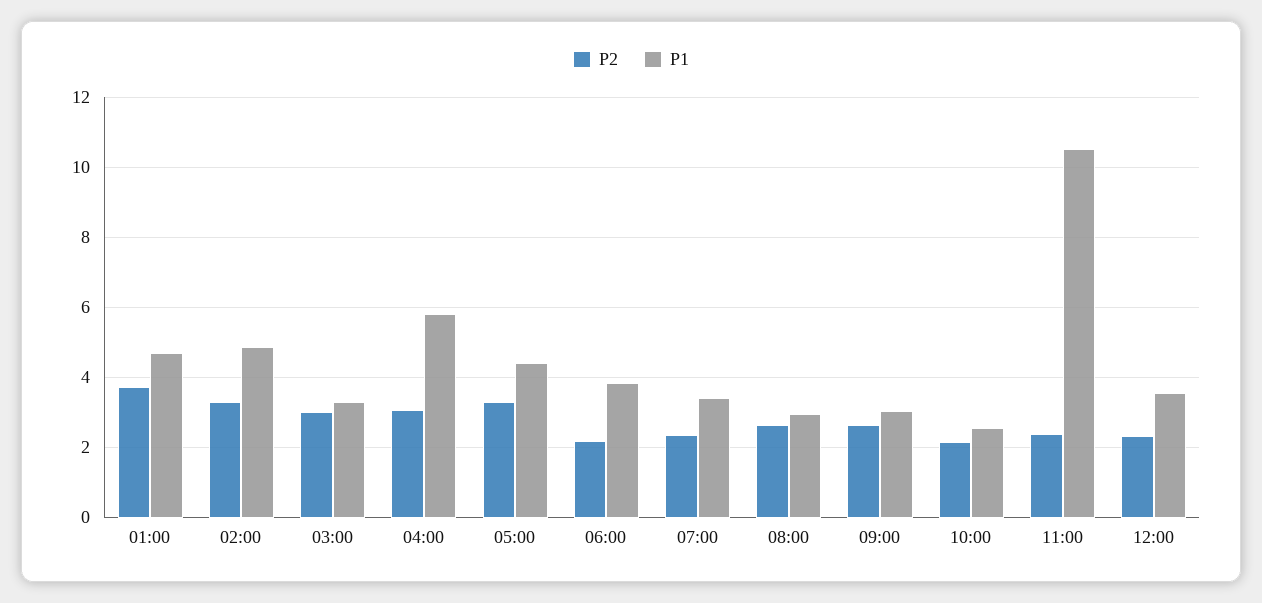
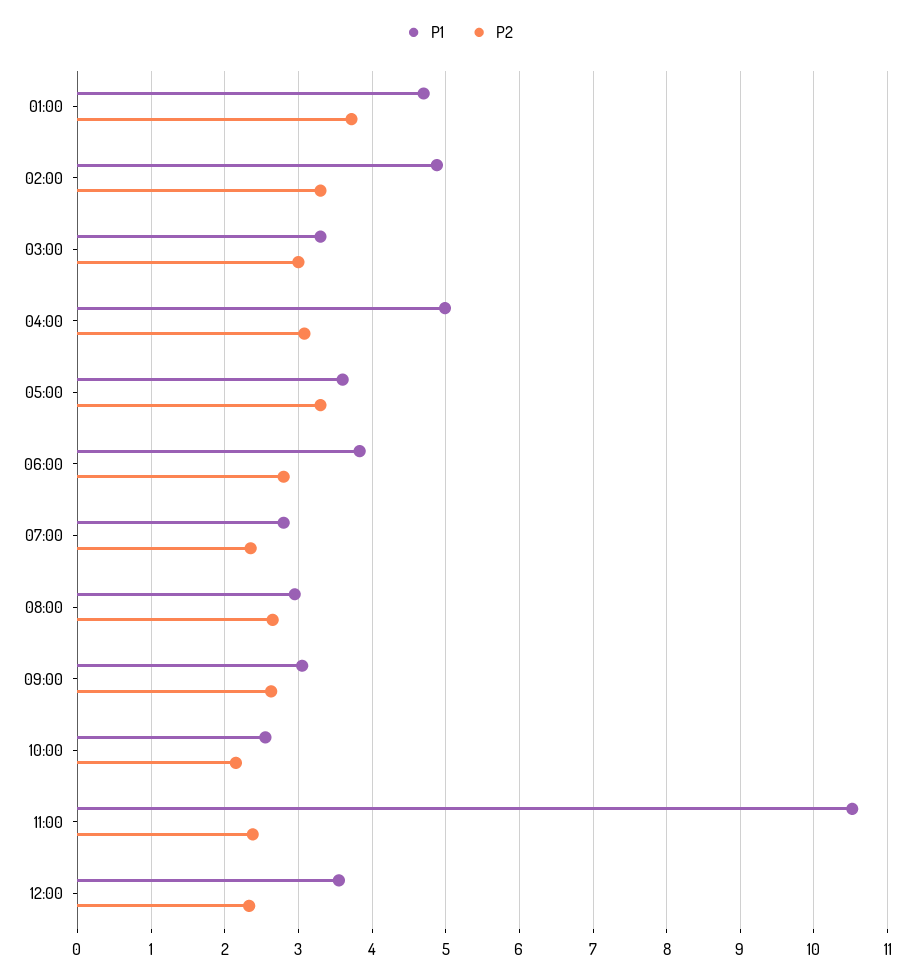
  {
    "P2": {
      "01:00": 3.7,
      "02:00": 3.3,
      "03:00": 3,
      "04:00": 3.1,
      "05:00": 3.3,
-     "06:00": 2.2,
+     "06:00": 2.8,
      "07:00": 2.4,
      "08:00": 2.7,
      "09:00": 2.6,
      "10:00": 2.2,
      "11:00": 2.4,
      "12:00": 2.3
    },
    "P1": {
      "01:00": 4.7,
      "02:00": 4.9,
      "03:00": 3.3,
-     "04:00": 5.8,
+     "04:00": 5,
-     "05:00": 4.4,
+     "05:00": 3.6,
      "06:00": 3.8,
-     "07:00": 3.4,
+     "07:00": 2.8,
      "08:00": 3,
      "09:00": 3.1,
      "10:00": 2.6,
      "11:00": 10.5,
      "12:00": 3.6
    }
  }

